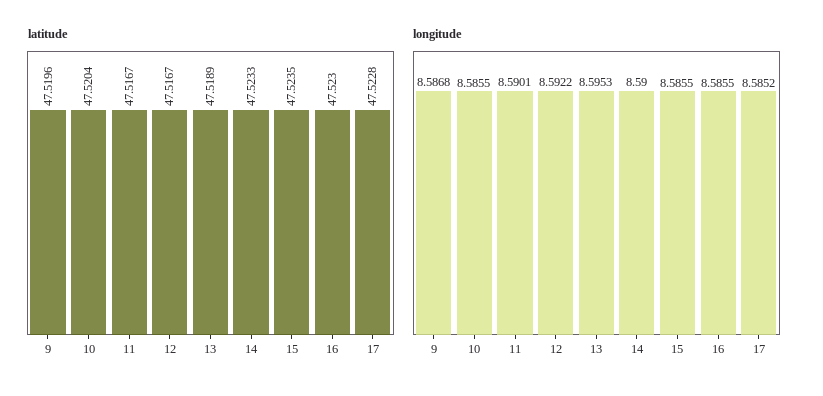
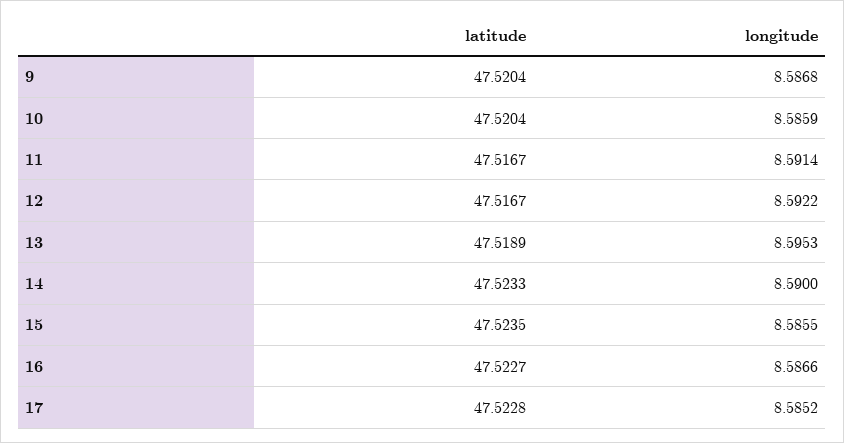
  {
    "latitude": {
-     "9": 47.5196,
+     "9": 47.5204,
      "10": 47.5204,
      "11": 47.5167,
      "12": 47.5167,
      "13": 47.5189,
      "14": 47.5233,
      "15": 47.5235,
-     "16": 47.523,
+     "16": 47.5227,
      "17": 47.5228
    },
    "longitude": {
      "9": 8.5868,
-     "10": 8.5855,
+     "10": 8.5859,
-     "11": 8.5901,
+     "11": 8.5914,
      "12": 8.5922,
      "13": 8.5953,
      "14": 8.59,
      "15": 8.5855,
-     "16": 8.5855,
+     "16": 8.5866,
      "17": 8.5852
    }
  }

